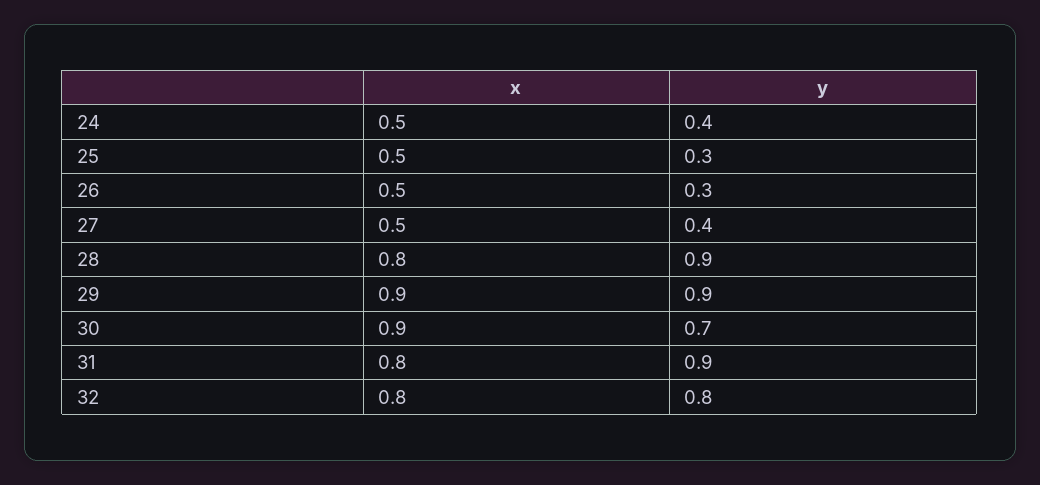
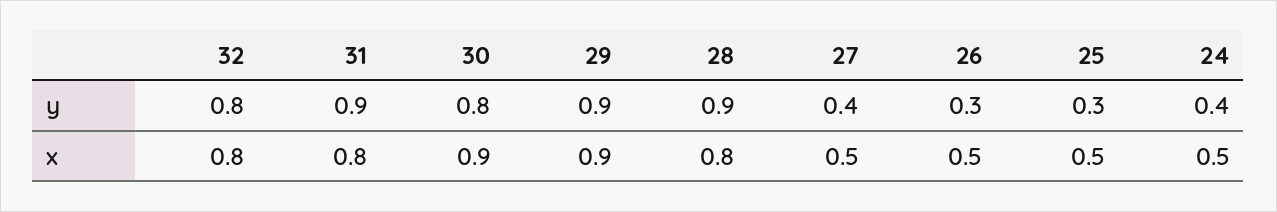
  {
    "x": {
      "24": 0.5,
      "25": 0.5,
      "26": 0.5,
      "27": 0.5,
      "28": 0.8,
      "29": 0.9,
      "30": 0.9,
      "31": 0.8,
      "32": 0.8
    },
    "y": {
      "24": 0.4,
      "25": 0.3,
      "26": 0.3,
      "27": 0.4,
      "28": 0.9,
      "29": 0.9,
-     "30": 0.7,
+     "30": 0.8,
      "31": 0.9,
      "32": 0.8
    }
  }

